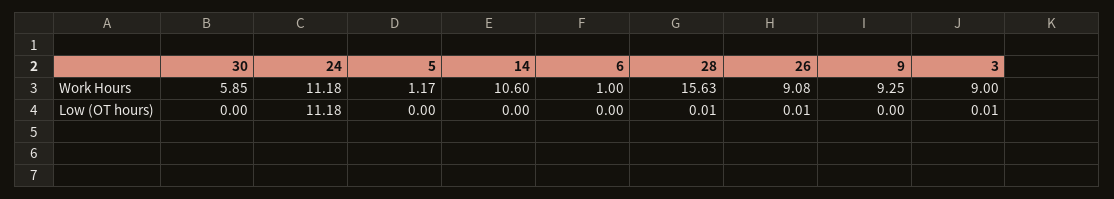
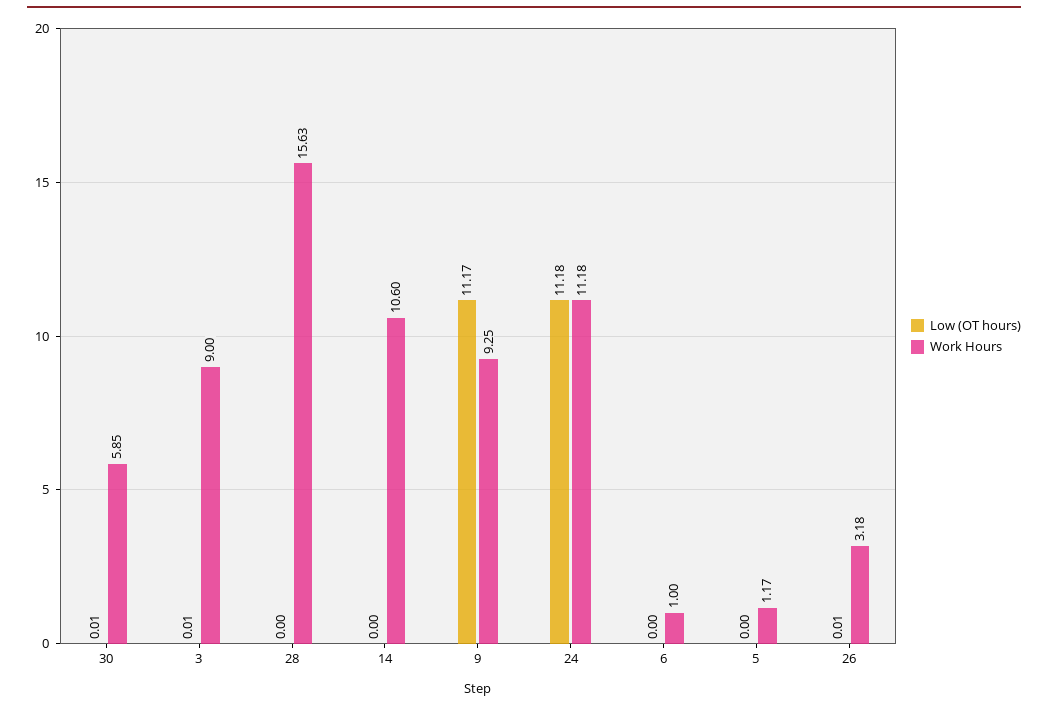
  {
    "Work Hours": {
      "30": 5.85,
      "24": 11.18,
      "5": 1.17,
      "14": 10.6,
      "6": 1,
      "28": 15.63,
-     "26": 9.08,
+     "26": 3.18,
      "9": 9.25,
      "3": 9
    },
    "Low (OT hours)": {
-     "30": 0,
+     "30": 0.01,
      "24": 11.18,
      "5": 0,
      "14": 0,
      "6": 0,
-     "28": 0.01,
+     "28": 0,
      "26": 0.01,
-     "9": 0,
+     "9": 11.17,
      "3": 0.01
    }
  }

